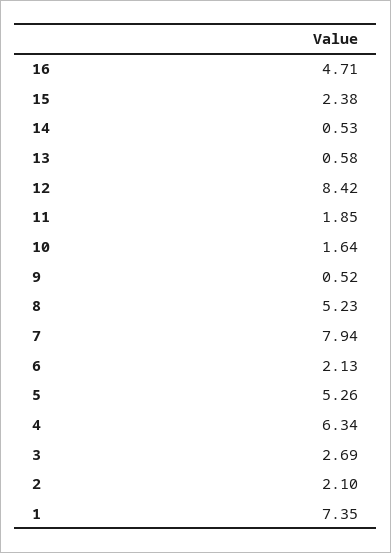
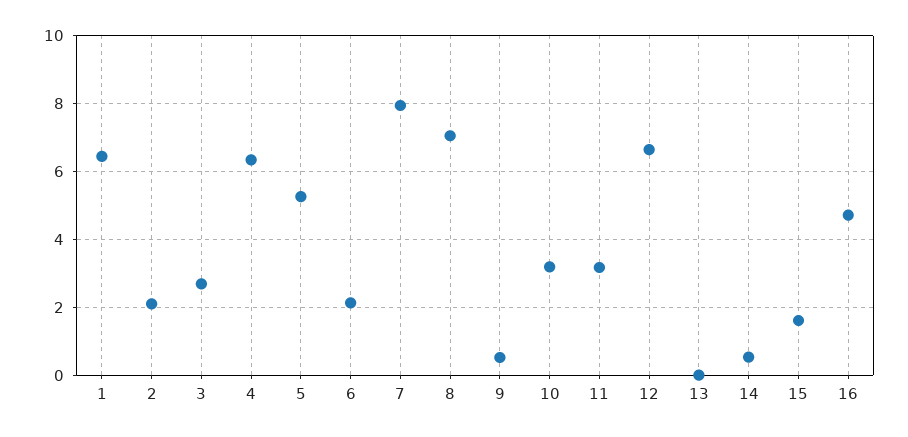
  {
    "16": 4.71,
-   "15": 2.38,
+   "15": 1.6,
    "14": 0.53,
-   "13": 0.58,
+   "13": 0,
-   "12": 8.42,
+   "12": 6.6,
-   "11": 1.85,
+   "11": 3.2,
-   "10": 1.64,
+   "10": 3.2,
    "9": 0.52,
-   "8": 5.23,
+   "8": 7,
    "7": 7.94,
    "6": 2.13,
    "5": 5.26,
    "4": 6.34,
    "3": 2.69,
    "2": 2.1,
-   "1": 7.35
+   "1": 6.4
  }

